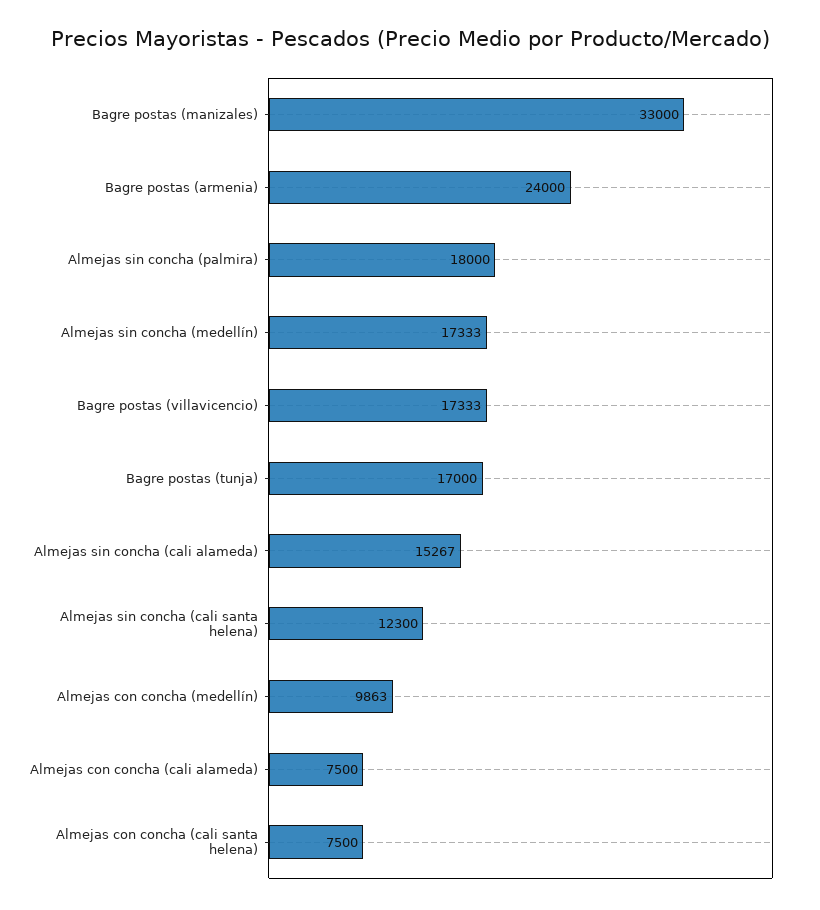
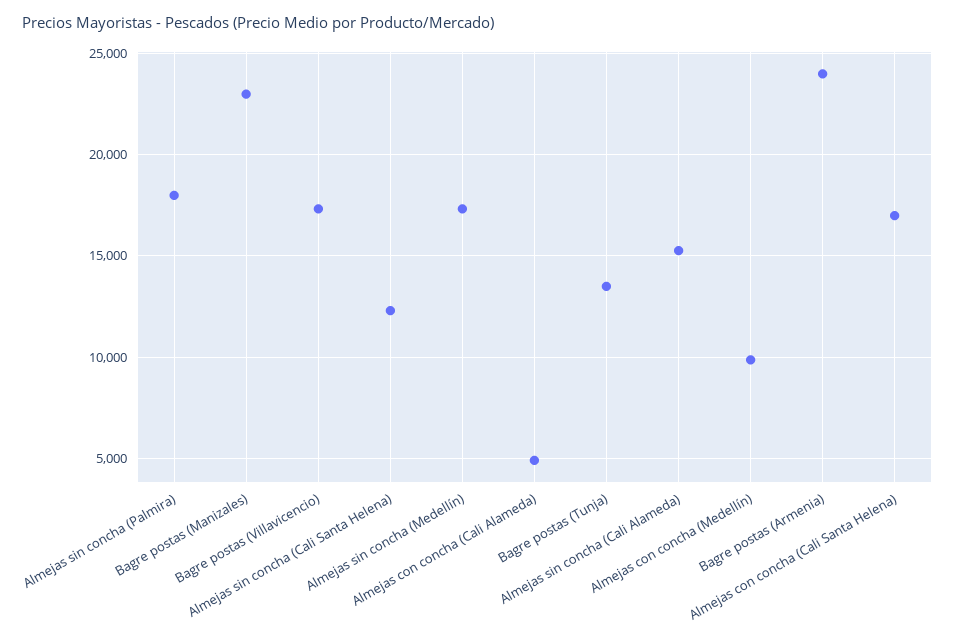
  {
-   "Bagre postas (manizales)": 33000,
+   "Bagre postas (manizales)": 23000,
    "Bagre postas (armenia)": 24000,
    "Almejas sin concha (palmira)": 18000,
    "Almejas sin concha (medellín)": 17333,
    "Bagre postas (villavicencio)": 17333,
-   "Bagre postas (tunja)": 17000,
+   "Bagre postas (tunja)": 13500,
    "Almejas sin concha (cali alameda)": 15267,
    "Almejas sin concha (cali santa helena)": 12300,
    "Almejas con concha (medellín)": 9863,
-   "Almejas con concha (cali alameda)": 7500,
+   "Almejas con concha (cali alameda)": 5000,
-   "Almejas con concha (cali santa helena)": 7500
+   "Almejas con concha (cali santa helena)": 17000
  }

